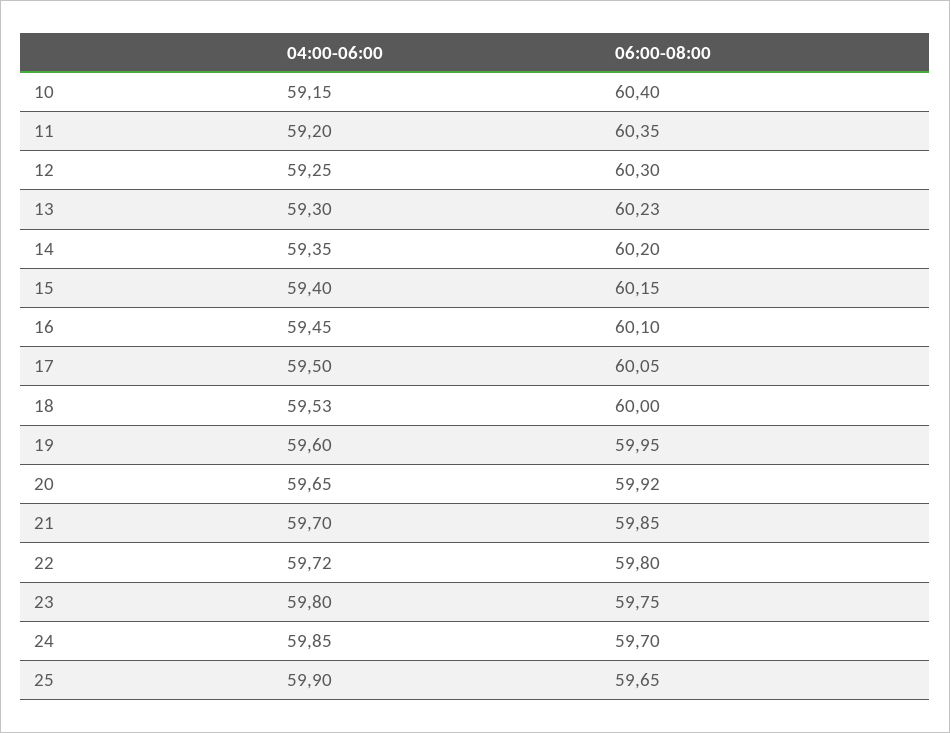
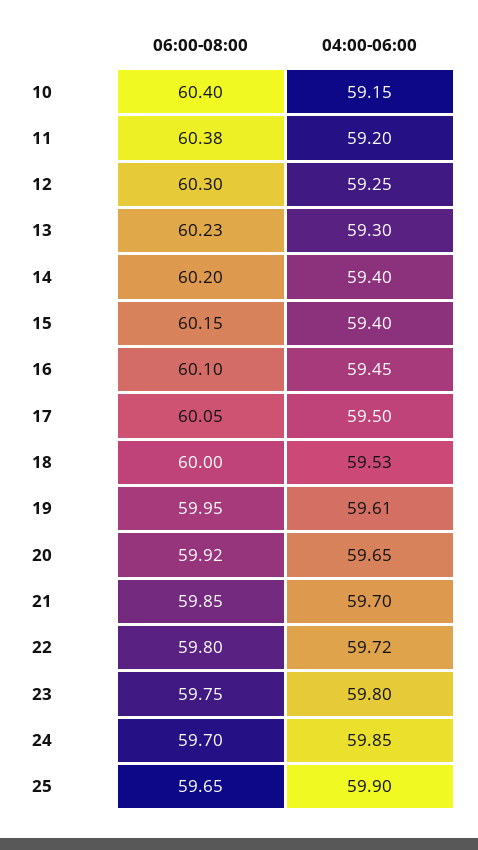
  {
    "04:00-06:00": {
      "10": 59.15,
      "11": 59.2,
      "12": 59.25,
      "13": 59.3,
-     "14": 59.35,
+     "14": 59.4,
      "15": 59.4,
      "16": 59.45,
      "17": 59.5,
      "18": 59.53,
-     "19": 59.6,
+     "19": 59.61,
      "20": 59.65,
      "21": 59.7,
      "22": 59.72,
      "23": 59.8,
      "24": 59.85,
      "25": 59.9
    },
    "06:00-08:00": {
      "10": 60.4,
-     "11": 60.35,
+     "11": 60.38,
      "12": 60.3,
      "13": 60.23,
      "14": 60.2,
      "15": 60.15,
      "16": 60.1,
      "17": 60.05,
      "18": 60,
      "19": 59.95,
      "20": 59.92,
      "21": 59.85,
      "22": 59.8,
      "23": 59.75,
      "24": 59.7,
      "25": 59.65
    }
  }

